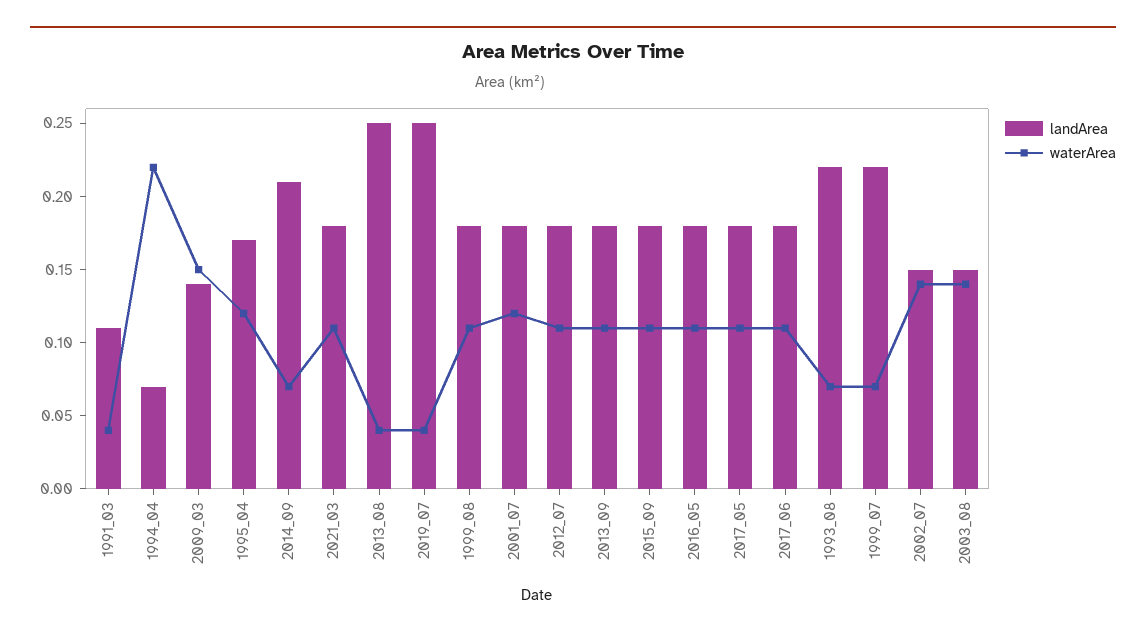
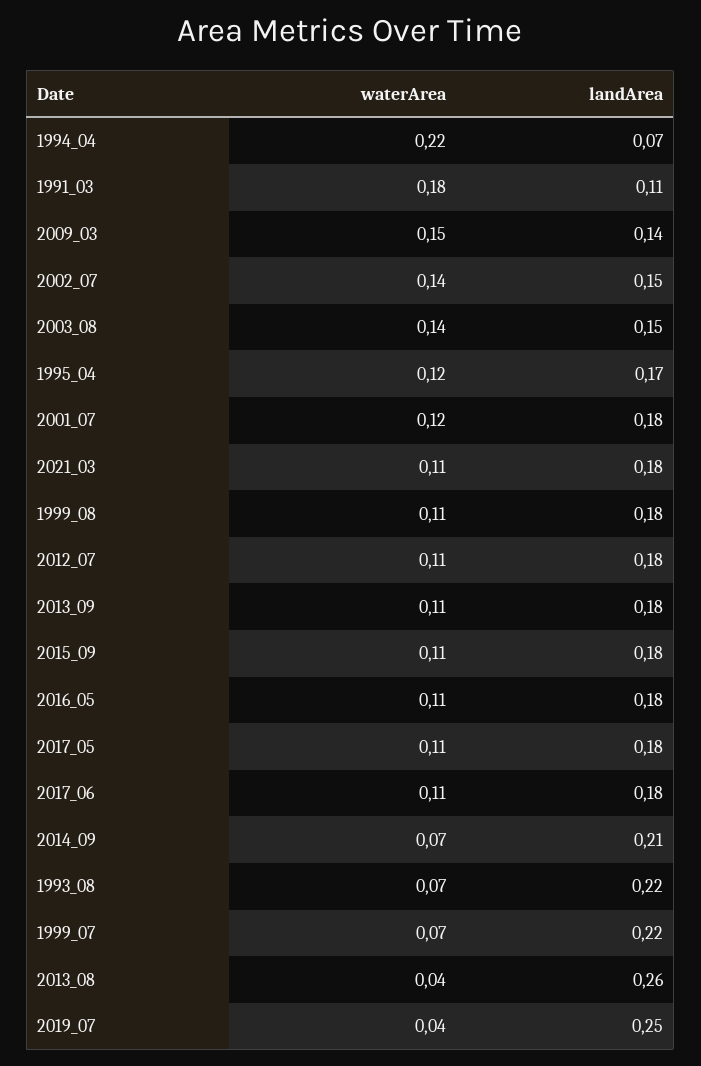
  {
    "landArea": {
      "1991_03": 0.11,
      "1994_04": 0.07,
      "2009_03": 0.14,
      "1995_04": 0.17,
      "2014_09": 0.21,
      "2021_03": 0.18,
-     "2013_08": 0.25,
+     "2013_08": 0.26,
      "2019_07": 0.25,
      "1999_08": 0.18,
      "2001_07": 0.18,
      "2012_07": 0.18,
      "2013_09": 0.18,
      "2015_09": 0.18,
      "2016_05": 0.18,
      "2017_05": 0.18,
      "2017_06": 0.18,
      "1993_08": 0.22,
      "1999_07": 0.22,
      "2002_07": 0.15,
      "2003_08": 0.15
    },
    "waterArea": {
-     "1991_03": 0.04,
+     "1991_03": 0.18,
      "1994_04": 0.22,
      "2009_03": 0.15,
      "1995_04": 0.12,
      "2014_09": 0.07,
      "2021_03": 0.11,
      "2013_08": 0.04,
      "2019_07": 0.04,
      "1999_08": 0.11,
      "2001_07": 0.12,
      "2012_07": 0.11,
      "2013_09": 0.11,
      "2015_09": 0.11,
      "2016_05": 0.11,
      "2017_05": 0.11,
      "2017_06": 0.11,
      "1993_08": 0.07,
      "1999_07": 0.07,
      "2002_07": 0.14,
      "2003_08": 0.14
    }
  }

